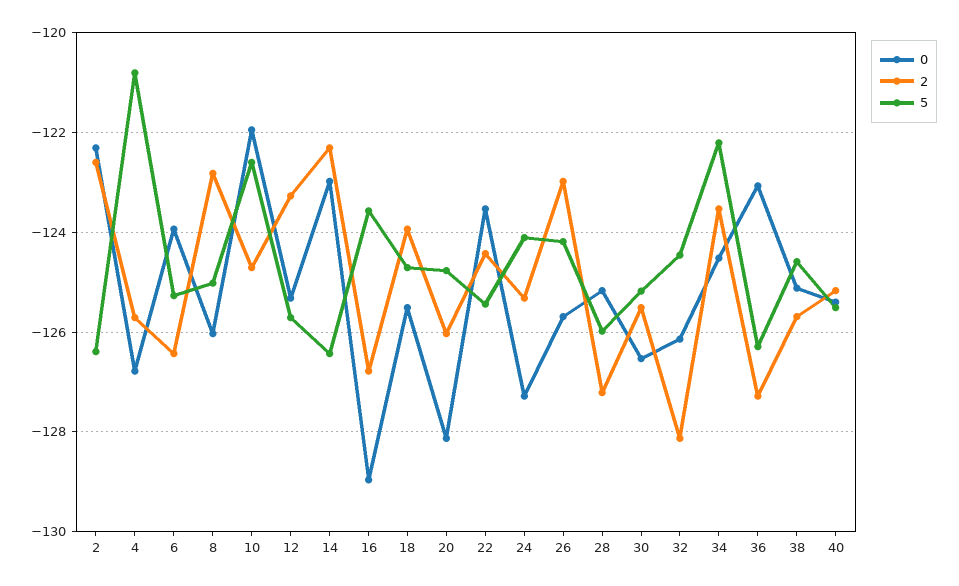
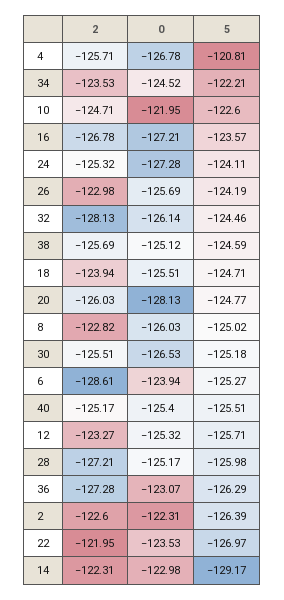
  {
    "0": {
      "2": -122.31,
      "4": -126.78,
      "6": -123.94,
      "8": -126.03,
      "10": -121.95,
      "12": -125.32,
      "14": -122.98,
-     "16": -129,
+     "16": -127.21,
      "18": -125.51,
      "20": -128.13,
      "22": -123.53,
      "24": -127.28,
      "26": -125.69,
      "28": -125.17,
      "30": -126.53,
      "32": -126.14,
      "34": -124.52,
      "36": -123.07,
      "38": -125.12,
      "40": -125.4
    },
    "2": {
      "2": -122.6,
      "4": -125.71,
-     "6": -126.4,
+     "6": -128.61,
      "8": -122.82,
      "10": -124.71,
      "12": -123.27,
      "14": -122.31,
      "16": -126.78,
      "18": -123.94,
      "20": -126.03,
-     "22": -124.4,
+     "22": -121.95,
      "24": -125.32,
      "26": -122.98,
      "28": -127.21,
      "30": -125.51,
      "32": -128.13,
      "34": -123.53,
      "36": -127.28,
      "38": -125.69,
      "40": -125.17
    },
    "5": {
      "2": -126.39,
      "4": -120.81,
      "6": -125.27,
      "8": -125.02,
      "10": -122.6,
      "12": -125.71,
-     "14": -126.4,
+     "14": -129.17,
      "16": -123.57,
      "18": -124.71,
      "20": -124.77,
-     "22": -125.4,
+     "22": -126.97,
      "24": -124.11,
      "26": -124.19,
      "28": -125.98,
      "30": -125.18,
      "32": -124.46,
      "34": -122.21,
      "36": -126.29,
      "38": -124.59,
      "40": -125.51
    }
  }

